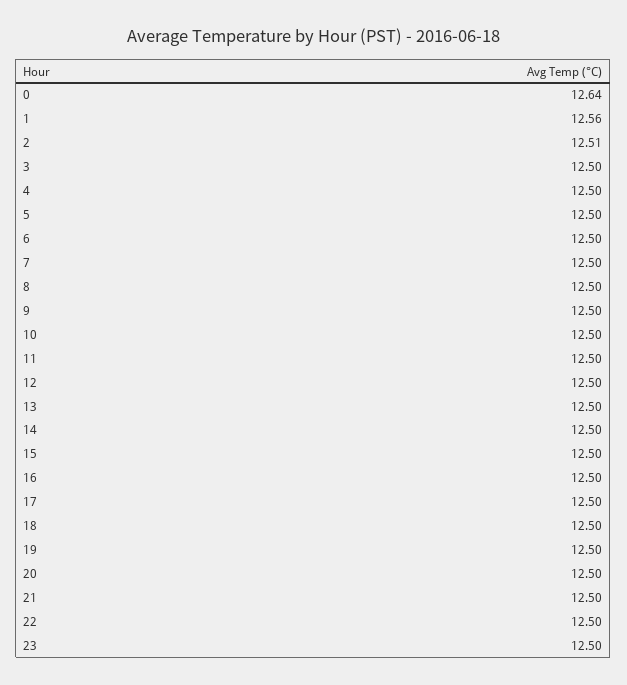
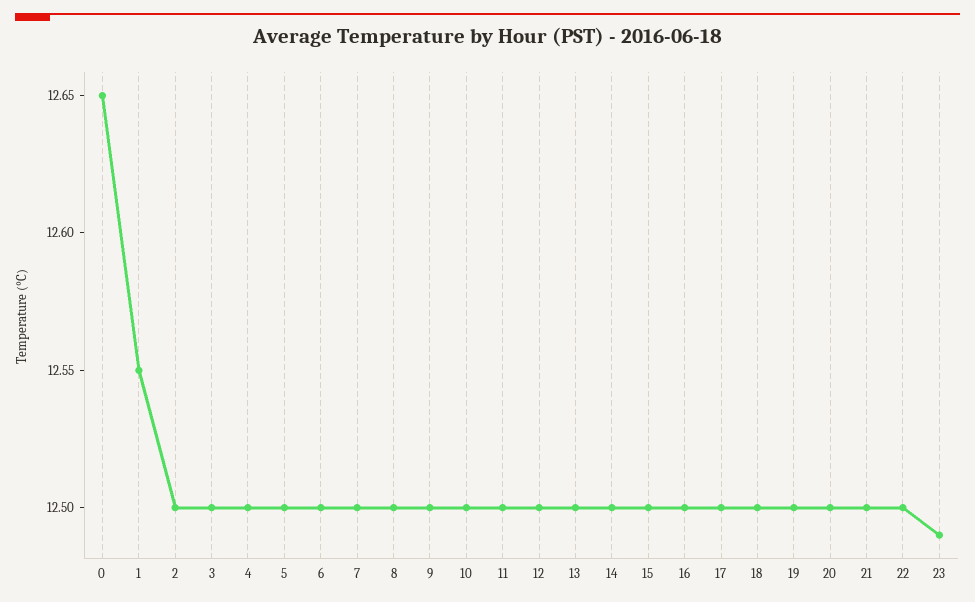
  {
-   "0": 12.64,
+   "0": 12.65,
-   "1": 12.56,
+   "1": 12.55,
-   "2": 12.51,
+   "2": 12.5,
    "3": 12.5,
    "4": 12.5,
    "5": 12.5,
    "6": 12.5,
    "7": 12.5,
    "8": 12.5,
    "9": 12.5,
    "10": 12.5,
    "11": 12.5,
    "12": 12.5,
    "13": 12.5,
    "14": 12.5,
    "15": 12.5,
    "16": 12.5,
    "17": 12.5,
    "18": 12.5,
    "19": 12.5,
    "20": 12.5,
    "21": 12.5,
    "22": 12.5,
-   "23": 12.5
+   "23": 12.49
  }

